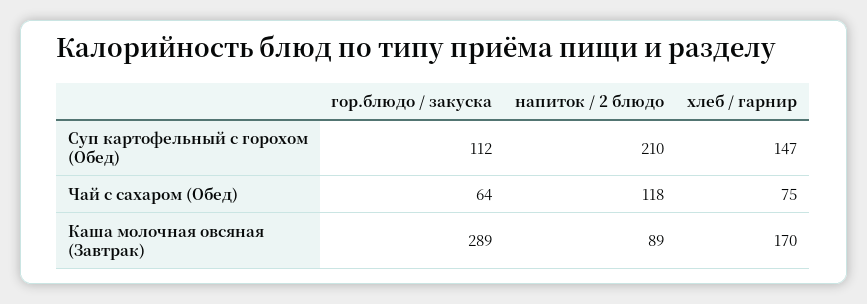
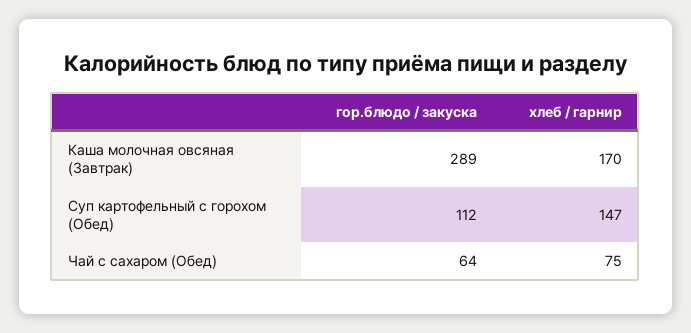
  {
    "гор.блюдо / закуска": {
      "Суп картофельный с горохом (Обед)": 112,
      "Чай с сахаром (Обед)": 64,
      "Каша молочная овсяная (Завтрак)": 289
    },
-   "напиток / 2 блюдо": {
-     "Суп картофельный с горохом (Обед)": 210,
-     "Чай с сахаром (Обед)": 118,
-     "Каша молочная овсяная (Завтрак)": 89
-   },
    "хлеб / гарнир": {
      "Суп картофельный с горохом (Обед)": 147,
      "Чай с сахаром (Обед)": 75,
      "Каша молочная овсяная (Завтрак)": 170
    }
  }

